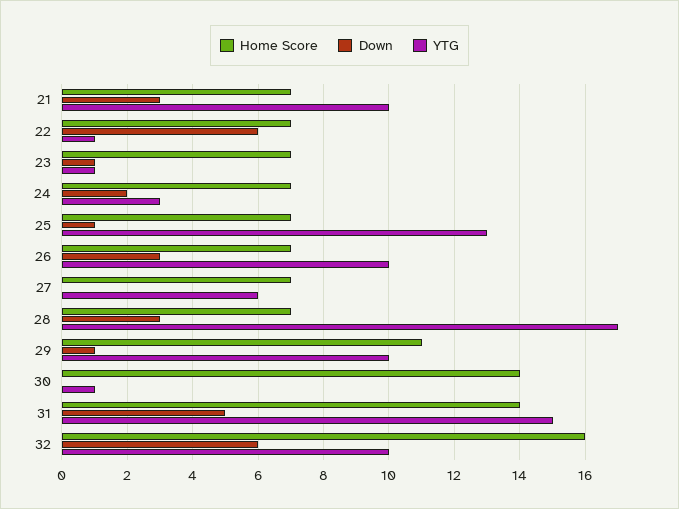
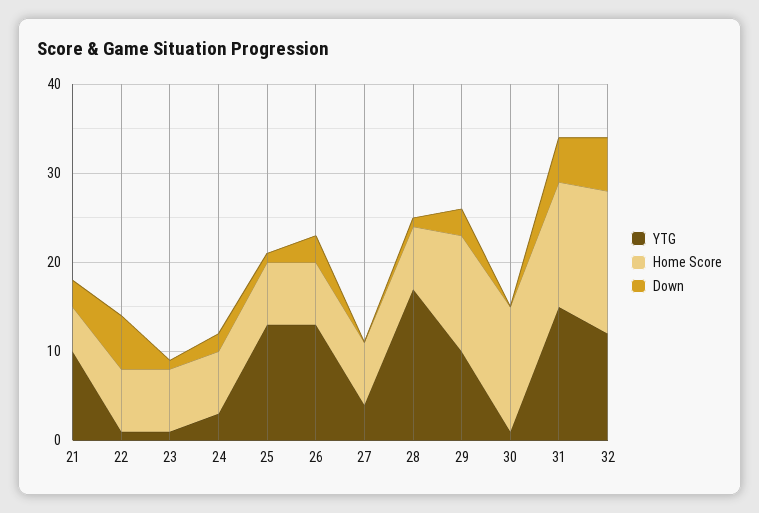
  {
    "Home Score": {
-     "21": 7,
+     "21": 5,
      "22": 7,
      "23": 7,
      "24": 7,
      "25": 7,
      "26": 7,
      "27": 7,
      "28": 7,
-     "29": 11,
+     "29": 13,
      "30": 14,
      "31": 14,
      "32": 16
    },
    "Down": {
      "21": 3,
      "22": 6,
      "23": 1,
      "24": 2,
      "25": 1,
      "26": 3,
      "27": 0,
-     "28": 3,
+     "28": 1,
-     "29": 1,
+     "29": 3,
      "30": 0,
      "31": 5,
      "32": 6
    },
    "YTG": {
      "21": 10,
      "22": 1,
      "23": 1,
      "24": 3,
      "25": 13,
-     "26": 10,
+     "26": 13,
-     "27": 6,
+     "27": 4,
      "28": 17,
      "29": 10,
      "30": 1,
      "31": 15,
-     "32": 10
+     "32": 12
    }
  }

